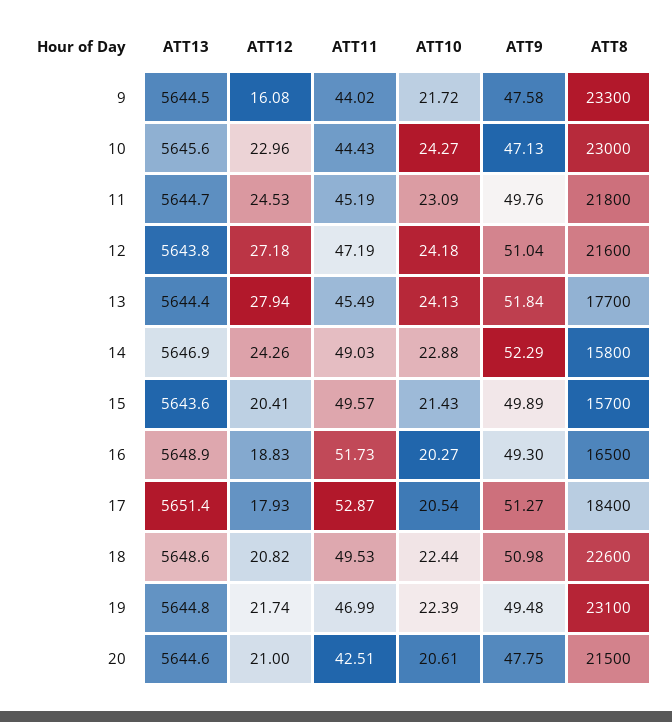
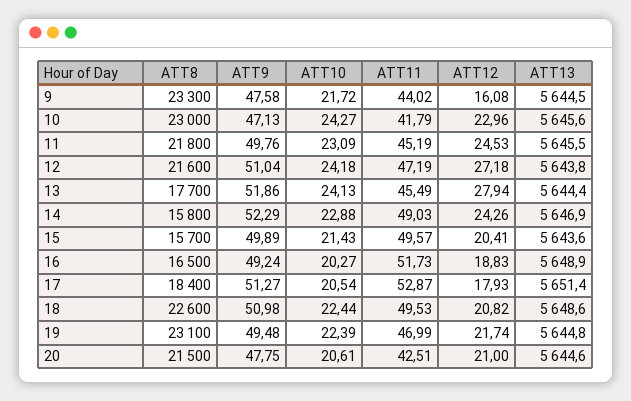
  {
    "ATT13": {
      "9": 5644.5,
      "10": 5645.6,
-     "11": 5644.7,
+     "11": 5645.5,
      "12": 5643.8,
      "13": 5644.4,
      "14": 5646.9,
      "15": 5643.6,
      "16": 5648.9,
      "17": 5651.4,
      "18": 5648.6,
      "19": 5644.8,
      "20": 5644.6
    },
    "ATT12": {
      "9": 16.08,
      "10": 22.96,
      "11": 24.53,
      "12": 27.18,
      "13": 27.94,
      "14": 24.26,
      "15": 20.41,
      "16": 18.83,
      "17": 17.93,
      "18": 20.82,
      "19": 21.74,
      "20": 21
    },
    "ATT11": {
      "9": 44.02,
-     "10": 44.43,
+     "10": 41.79,
      "11": 45.19,
      "12": 47.19,
      "13": 45.49,
      "14": 49.03,
      "15": 49.57,
      "16": 51.73,
      "17": 52.87,
      "18": 49.53,
      "19": 46.99,
      "20": 42.51
    },
    "ATT10": {
      "9": 21.72,
      "10": 24.27,
      "11": 23.09,
      "12": 24.18,
      "13": 24.13,
      "14": 22.88,
      "15": 21.43,
      "16": 20.27,
      "17": 20.54,
      "18": 22.44,
      "19": 22.39,
      "20": 20.61
    },
    "ATT9": {
      "9": 47.58,
      "10": 47.13,
      "11": 49.76,
      "12": 51.04,
-     "13": 51.84,
+     "13": 51.86,
      "14": 52.29,
      "15": 49.89,
-     "16": 49.3,
+     "16": 49.24,
      "17": 51.27,
      "18": 50.98,
      "19": 49.48,
      "20": 47.75
    },
    "ATT8": {
      "9": 23300,
      "10": 23000,
      "11": 21800,
      "12": 21600,
      "13": 17700,
      "14": 15800,
      "15": 15700,
      "16": 16500,
      "17": 18400,
      "18": 22600,
      "19": 23100,
      "20": 21500
    }
  }

